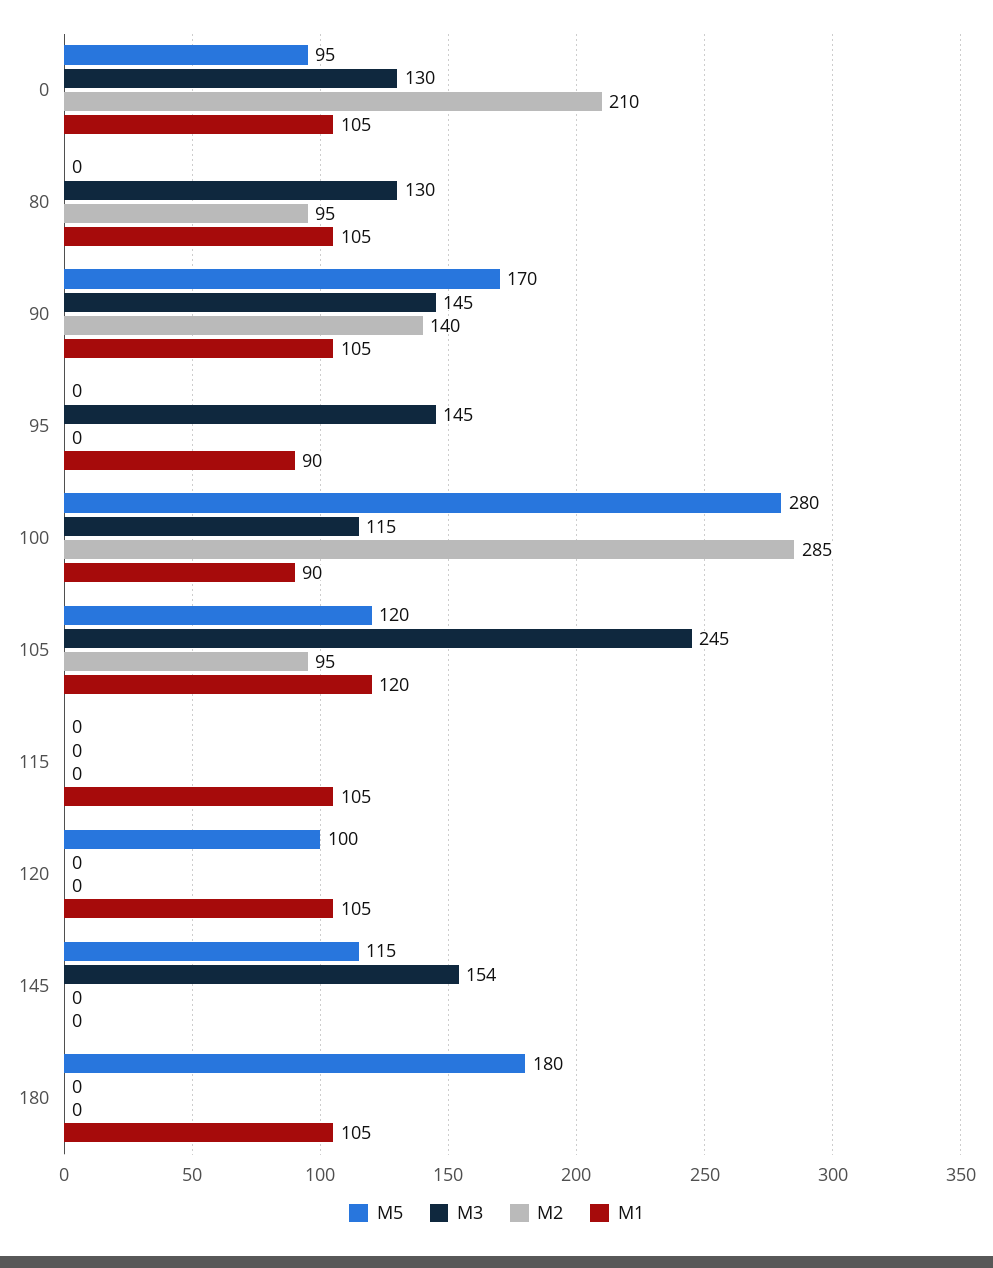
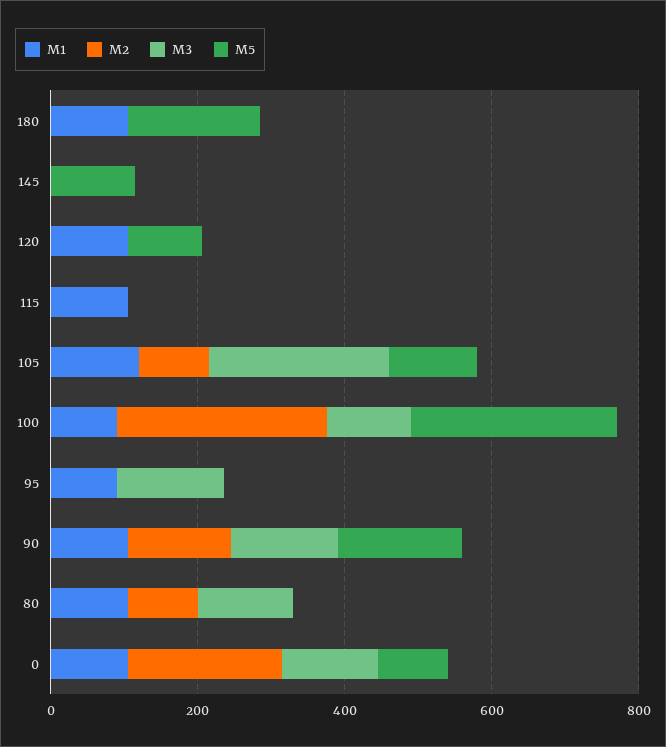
  {
    "M5": {
      "0": 95,
      "80": 0,
      "90": 170,
      "95": 0,
      "100": 280,
      "105": 120,
      "115": 0,
      "120": 100,
      "145": 115,
      "180": 180
    },
    "M3": {
      "0": 130,
      "80": 130,
      "90": 145,
      "95": 145,
      "100": 115,
      "105": 245,
      "115": 0,
      "120": 0,
-     "145": 154,
+     "145": 0,
      "180": 0
    },
    "M2": {
      "0": 210,
      "80": 95,
      "90": 140,
      "95": 0,
      "100": 285,
      "105": 95,
      "115": 0,
      "120": 0,
      "145": 0,
      "180": 0
    },
    "M1": {
      "0": 105,
      "80": 105,
      "90": 105,
      "95": 90,
      "100": 90,
      "105": 120,
      "115": 105,
      "120": 105,
      "145": 0,
      "180": 105
    }
  }

